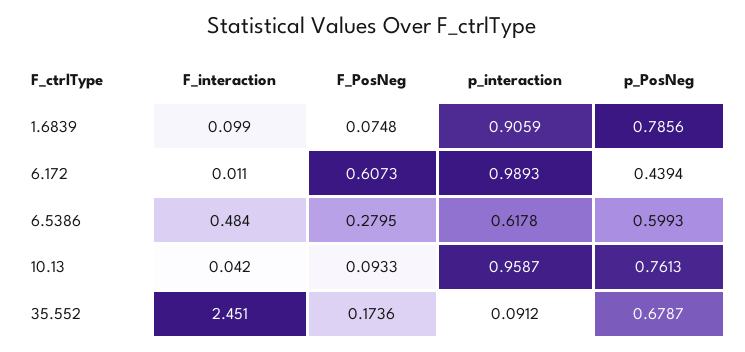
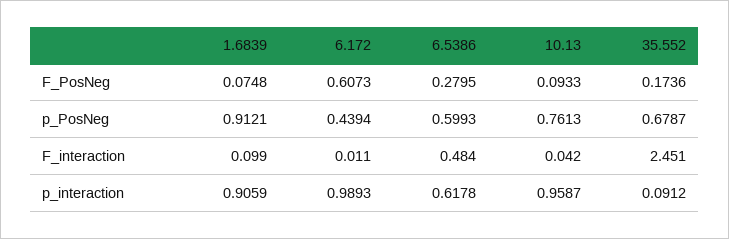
  {
    "F_interaction": {
      "1.6839": 0.099,
      "6.172": 0.011,
      "6.5386": 0.484,
      "10.13": 0.042,
      "35.552": 2.451
    },
    "F_PosNeg": {
      "1.6839": 0.0748,
      "6.172": 0.6073,
      "6.5386": 0.2795,
      "10.13": 0.0933,
      "35.552": 0.1736
    },
    "p_interaction": {
      "1.6839": 0.9059,
      "6.172": 0.9893,
      "6.5386": 0.6178,
      "10.13": 0.9587,
      "35.552": 0.0912
    },
    "p_PosNeg": {
-     "1.6839": 0.7856,
+     "1.6839": 0.9121,
      "6.172": 0.4394,
      "6.5386": 0.5993,
      "10.13": 0.7613,
      "35.552": 0.6787
    }
  }

